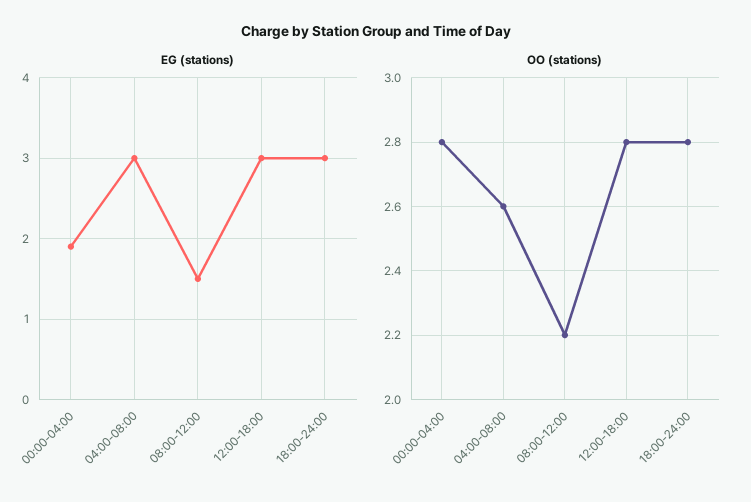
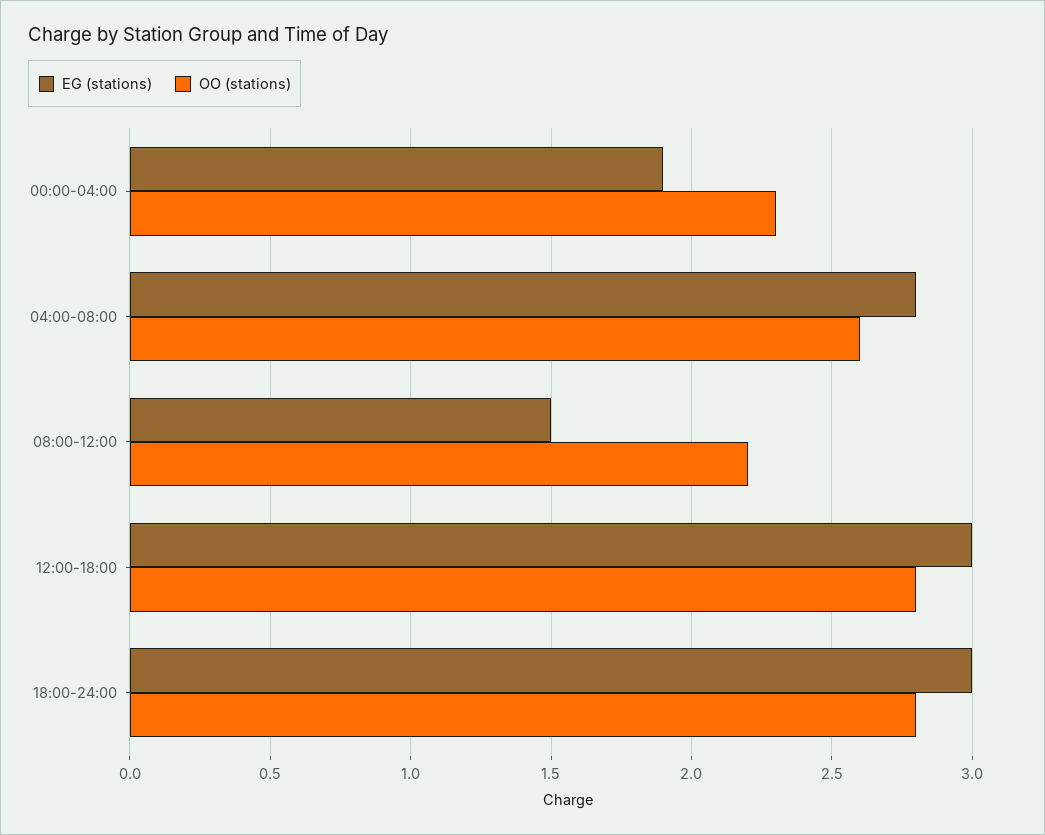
  {
    "EG (stations)": {
      "00:00-04:00": 1.9,
-     "04:00-08:00": 3,
+     "04:00-08:00": 2.8,
      "08:00-12:00": 1.5,
      "12:00-18:00": 3,
      "18:00-24:00": 3
    },
    "OO (stations)": {
-     "00:00-04:00": 2.8,
+     "00:00-04:00": 2.3,
      "04:00-08:00": 2.6,
      "08:00-12:00": 2.2,
      "12:00-18:00": 2.8,
      "18:00-24:00": 2.8
    }
  }

